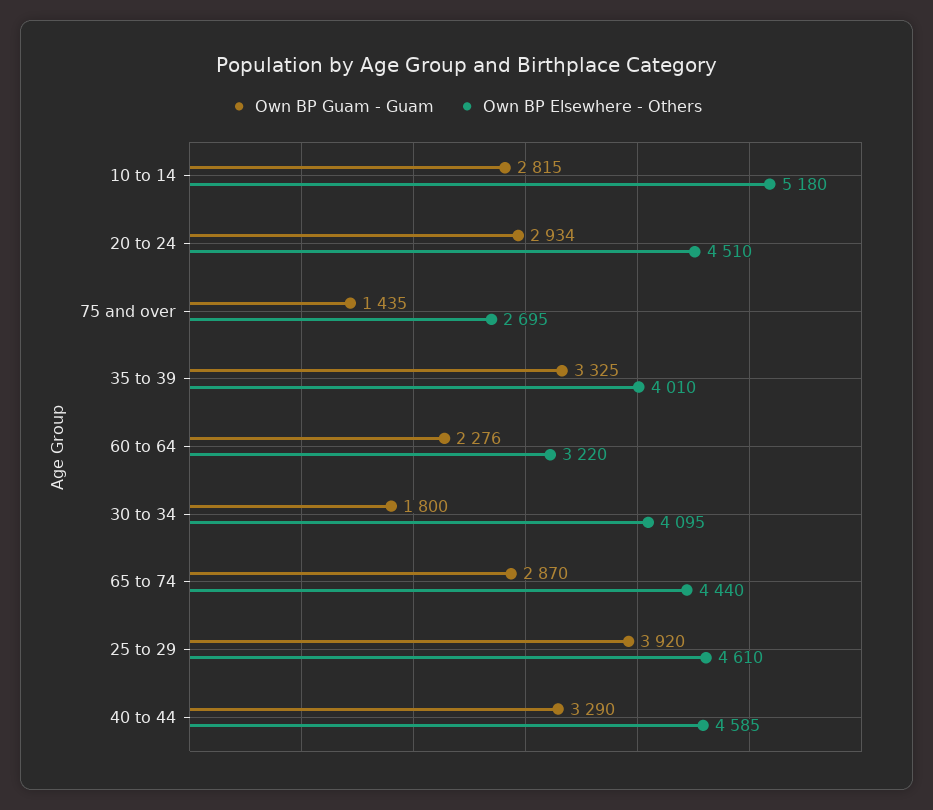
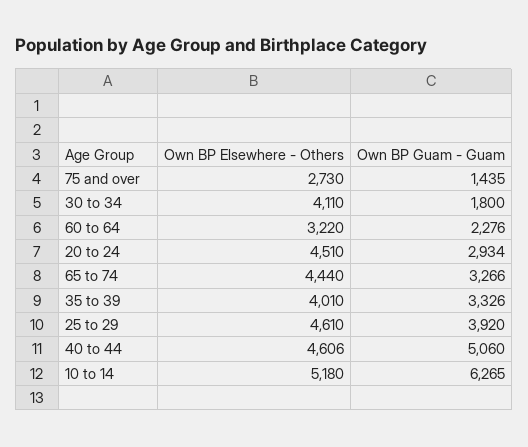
  {
    "Own BP Guam - Guam": {
-     "10 to 14": 2815,
+     "10 to 14": 6265,
      "20 to 24": 2934,
      "75 and over": 1435,
-     "35 to 39": 3325,
+     "35 to 39": 3326,
      "60 to 64": 2276,
      "30 to 34": 1800,
-     "65 to 74": 2870,
+     "65 to 74": 3266,
      "25 to 29": 3920,
-     "40 to 44": 3290
+     "40 to 44": 5060
    },
    "Own BP Elsewhere - Others": {
      "10 to 14": 5180,
      "20 to 24": 4510,
-     "75 and over": 2695,
+     "75 and over": 2730,
      "35 to 39": 4010,
      "60 to 64": 3220,
-     "30 to 34": 4095,
+     "30 to 34": 4110,
      "65 to 74": 4440,
      "25 to 29": 4610,
-     "40 to 44": 4585
+     "40 to 44": 4606
    }
  }

